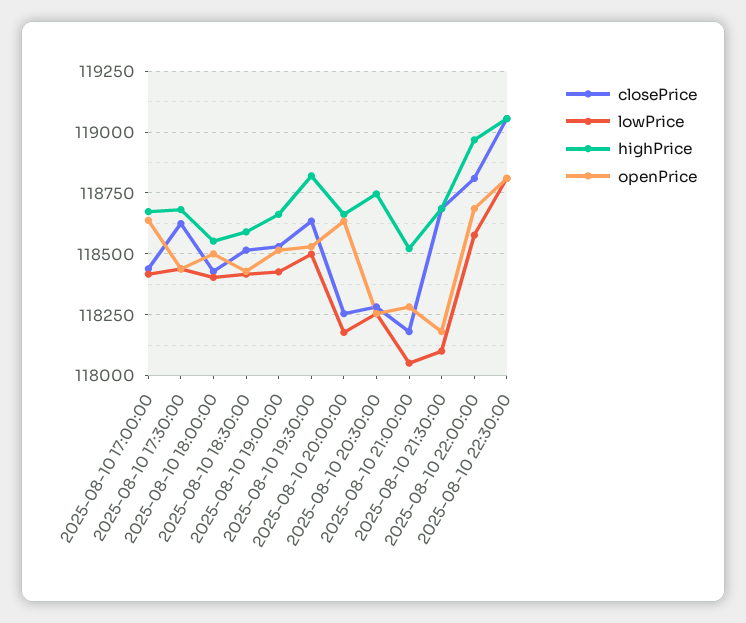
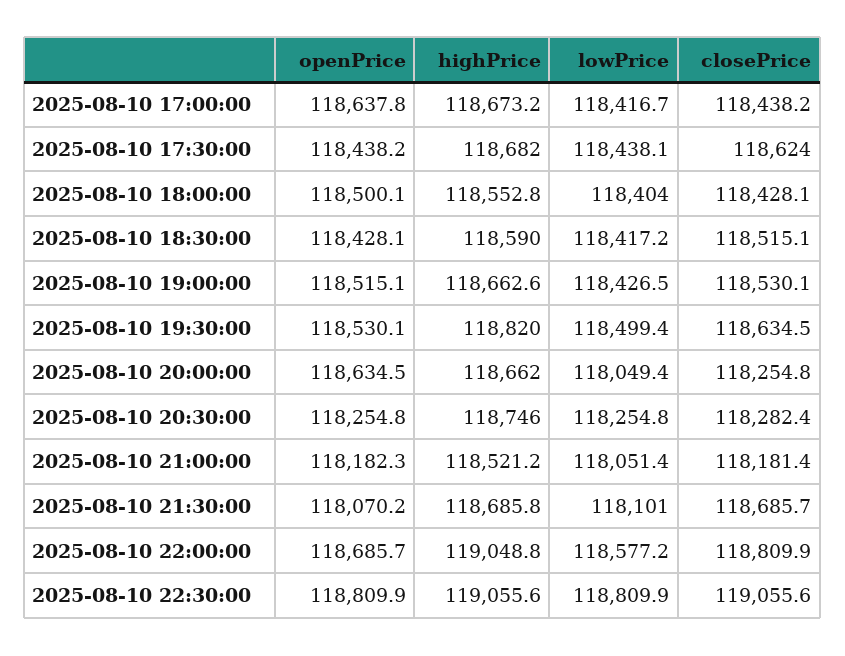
  {
    "closePrice": {
      "2025-08-10 17:00:00": 118438.2,
      "2025-08-10 17:30:00": 118624,
      "2025-08-10 18:00:00": 118428.1,
      "2025-08-10 18:30:00": 118515.1,
      "2025-08-10 19:00:00": 118530.1,
      "2025-08-10 19:30:00": 118634.5,
      "2025-08-10 20:00:00": 118254.8,
      "2025-08-10 20:30:00": 118282.4,
      "2025-08-10 21:00:00": 118181.4,
      "2025-08-10 21:30:00": 118685.7,
      "2025-08-10 22:00:00": 118809.9,
      "2025-08-10 22:30:00": 119055.6
    },
    "lowPrice": {
      "2025-08-10 17:00:00": 118416.7,
      "2025-08-10 17:30:00": 118438.1,
      "2025-08-10 18:00:00": 118404,
      "2025-08-10 18:30:00": 118417.2,
      "2025-08-10 19:00:00": 118426.5,
      "2025-08-10 19:30:00": 118499.4,
-     "2025-08-10 20:00:00": 118175,
+     "2025-08-10 20:00:00": 118049.4,
      "2025-08-10 20:30:00": 118254.8,
      "2025-08-10 21:00:00": 118051.4,
      "2025-08-10 21:30:00": 118101,
      "2025-08-10 22:00:00": 118577.2,
      "2025-08-10 22:30:00": 118809.9
    },
    "highPrice": {
      "2025-08-10 17:00:00": 118673.2,
      "2025-08-10 17:30:00": 118682,
      "2025-08-10 18:00:00": 118552.8,
      "2025-08-10 18:30:00": 118590,
      "2025-08-10 19:00:00": 118662.6,
      "2025-08-10 19:30:00": 118820,
      "2025-08-10 20:00:00": 118662,
      "2025-08-10 20:30:00": 118746,
      "2025-08-10 21:00:00": 118521.2,
      "2025-08-10 21:30:00": 118685.8,
-     "2025-08-10 22:00:00": 118975,
+     "2025-08-10 22:00:00": 119048.8,
      "2025-08-10 22:30:00": 119055.6
    },
    "openPrice": {
      "2025-08-10 17:00:00": 118637.8,
      "2025-08-10 17:30:00": 118438.2,
      "2025-08-10 18:00:00": 118500.1,
      "2025-08-10 18:30:00": 118428.1,
      "2025-08-10 19:00:00": 118515.1,
      "2025-08-10 19:30:00": 118530.1,
      "2025-08-10 20:00:00": 118634.5,
      "2025-08-10 20:30:00": 118254.8,
-     "2025-08-10 21:00:00": 118275,
+     "2025-08-10 21:00:00": 118182.3,
-     "2025-08-10 21:30:00": 118175,
+     "2025-08-10 21:30:00": 118070.2,
      "2025-08-10 22:00:00": 118685.7,
      "2025-08-10 22:30:00": 118809.9
    }
  }

